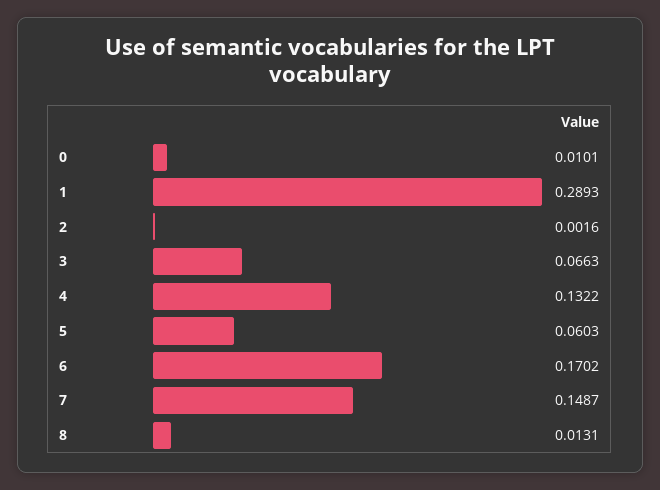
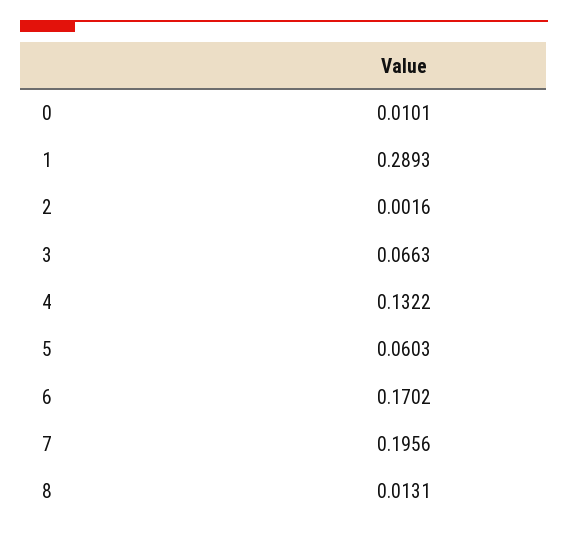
  {
    "0": 0.0101,
    "1": 0.2893,
    "2": 0.0016,
    "3": 0.0663,
    "4": 0.1322,
    "5": 0.0603,
    "6": 0.1702,
-   "7": 0.1487,
+   "7": 0.1956,
    "8": 0.0131
  }

